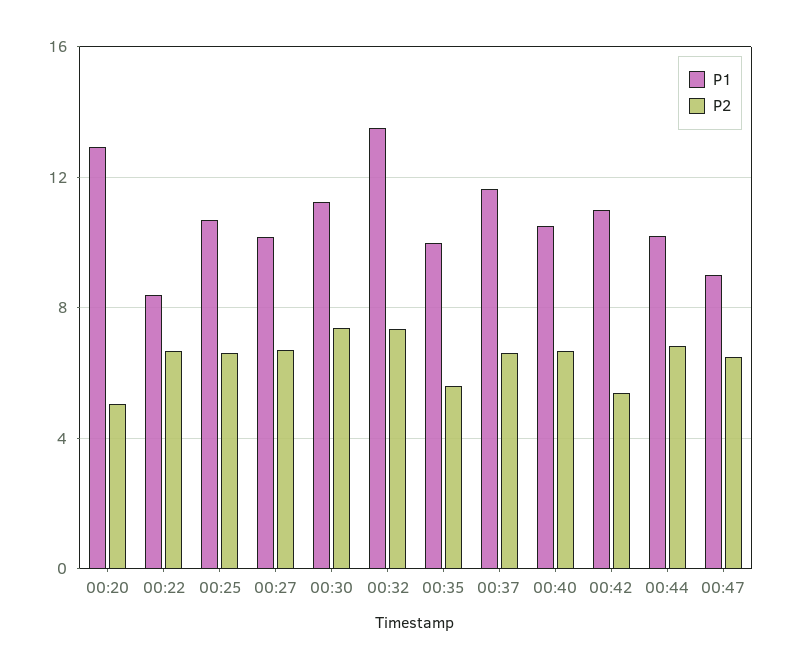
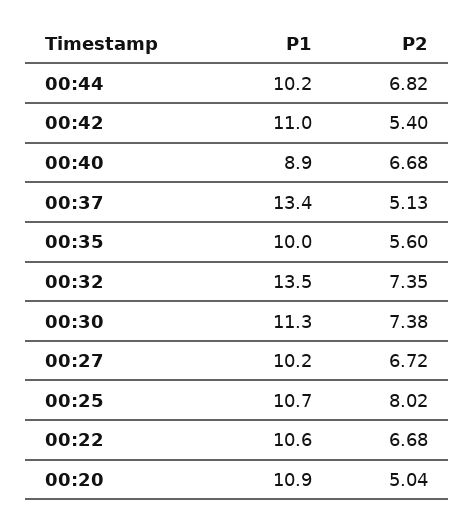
  {
    "P1": {
-     "00:20": 13,
+     "00:20": 10.9,
-     "00:22": 8.5,
+     "00:22": 10.6,
      "00:25": 10.7,
      "00:27": 10.2,
      "00:30": 11.3,
      "00:32": 13.5,
      "00:35": 10,
-     "00:37": 11.5,
+     "00:37": 13.4,
-     "00:40": 10.5,
+     "00:40": 8.9,
      "00:42": 11,
-     "00:44": 10.2,
+     "00:44": 10.2
-     "00:47": 9
    },
    "P2": {
      "00:20": 5.04,
      "00:22": 6.68,
-     "00:25": 6.5,
+     "00:25": 8.02,
      "00:27": 6.72,
      "00:30": 7.38,
      "00:32": 7.35,
      "00:35": 5.6,
-     "00:37": 6.5,
+     "00:37": 5.13,
      "00:40": 6.68,
      "00:42": 5.4,
-     "00:44": 6.82,
+     "00:44": 6.82
-     "00:47": 6.5
    }
  }

